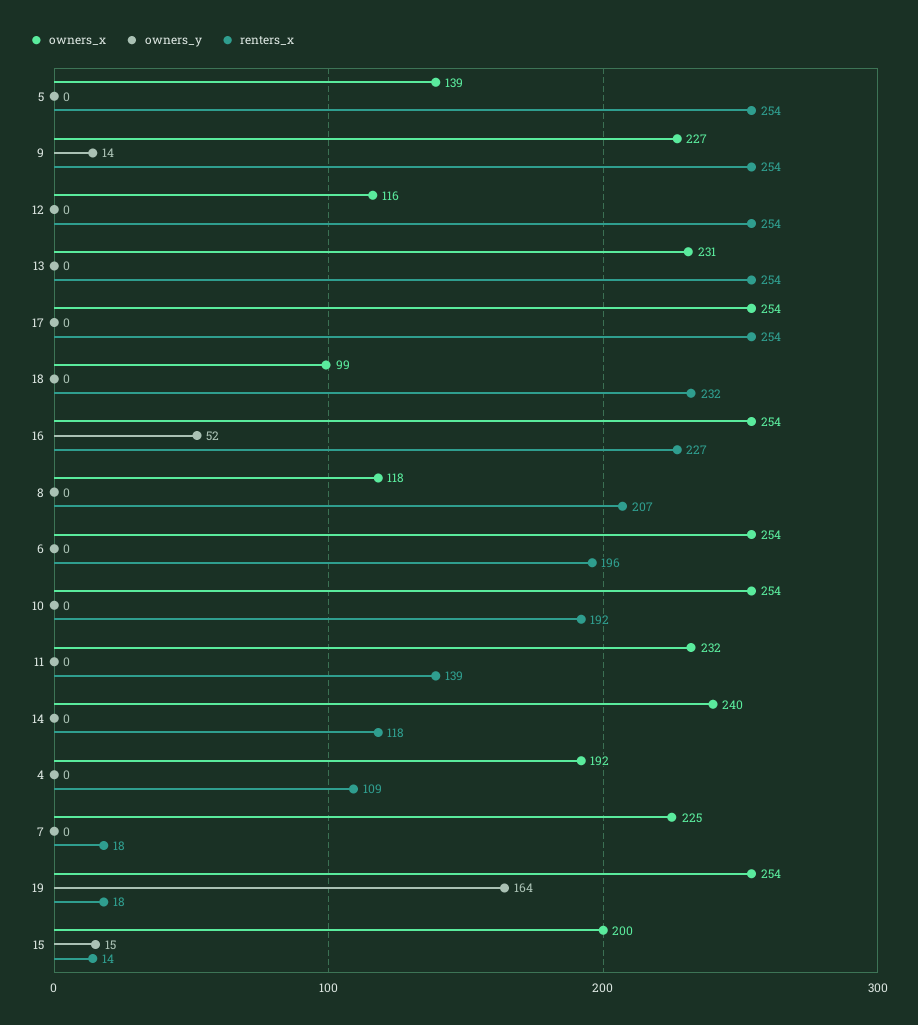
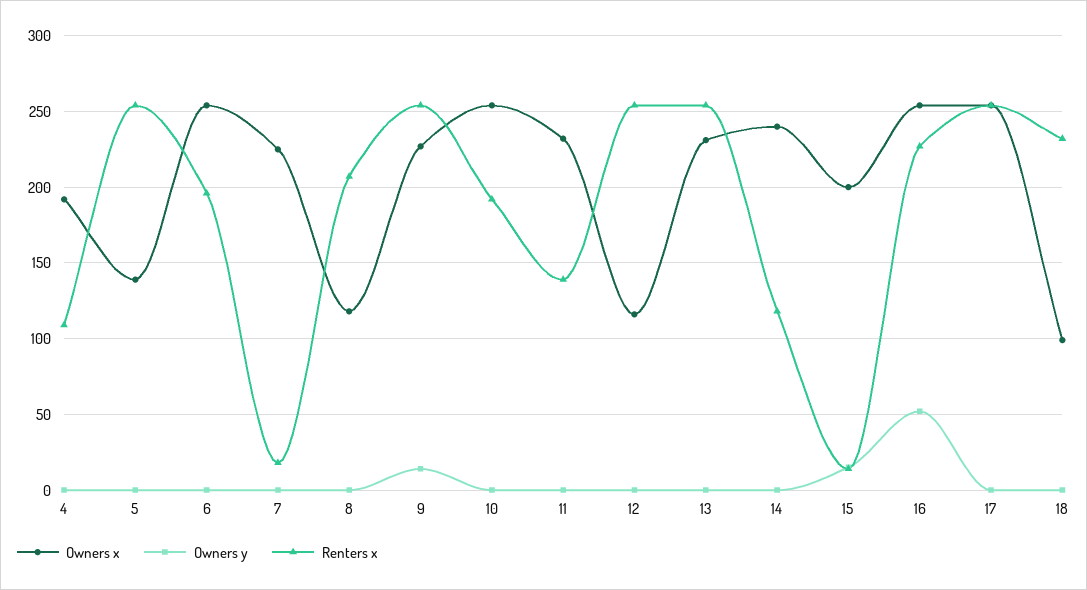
  {
    "owners_x": {
      "5": 139,
      "9": 227,
      "12": 116,
      "13": 231,
      "17": 254,
      "18": 99,
      "16": 254,
      "8": 118,
      "6": 254,
      "10": 254,
      "11": 232,
      "14": 240,
      "4": 192,
      "7": 225,
-     "19": 254,
      "15": 200
    },
    "owners_y": {
      "5": 0,
      "9": 14,
      "12": 0,
      "13": 0,
      "17": 0,
      "18": 0,
      "16": 52,
      "8": 0,
      "6": 0,
      "10": 0,
      "11": 0,
      "14": 0,
      "4": 0,
      "7": 0,
-     "19": 164,
      "15": 15
    },
    "renters_x": {
      "5": 254,
      "9": 254,
      "12": 254,
      "13": 254,
      "17": 254,
      "18": 232,
      "16": 227,
      "8": 207,
      "6": 196,
      "10": 192,
      "11": 139,
      "14": 118,
      "4": 109,
      "7": 18,
-     "19": 18,
      "15": 14
    }
  }

